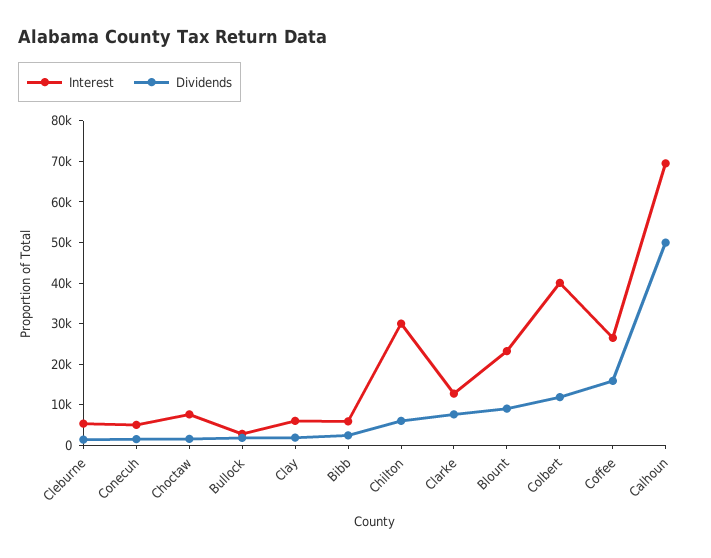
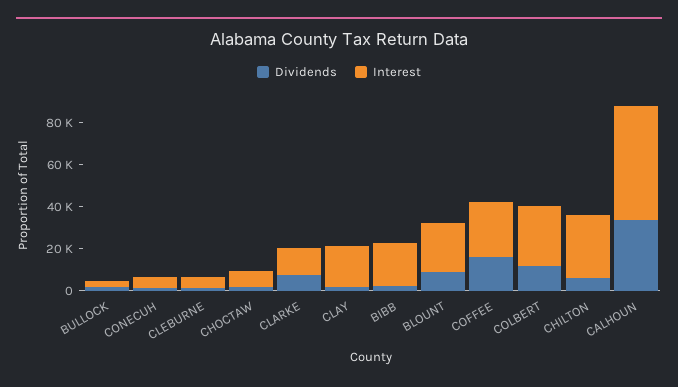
  {
    "Interest": {
      "Cleburne": 6000,
      "Conecuh": 6000,
      "Choctaw": 8000,
      "Bullock": 2000,
-     "Clay": 6000,
+     "Clay": 20000,
-     "Bibb": 6000,
+     "Bibb": 20000,
      "Chilton": 30000,
      "Clarke": 12000,
      "Blount": 24000,
-     "Colbert": 40000,
+     "Colbert": 30000,
      "Coffee": 26000,
-     "Calhoun": 70000
+     "Calhoun": 55000
    },
    "Dividends": {
      "Cleburne": 2000,
      "Conecuh": 2000,
      "Choctaw": 2000,
      "Bullock": 2000,
      "Clay": 2000,
      "Bibb": 2000,
      "Chilton": 6000,
      "Clarke": 8000,
      "Blount": 10000,
      "Colbert": 12000,
      "Coffee": 16000,
-     "Calhoun": 50000
+     "Calhoun": 35000
    }
  }

